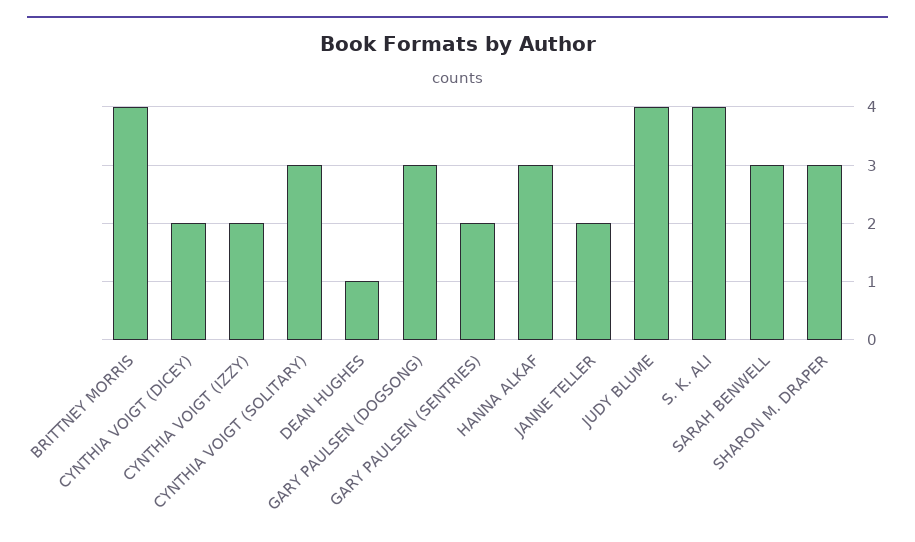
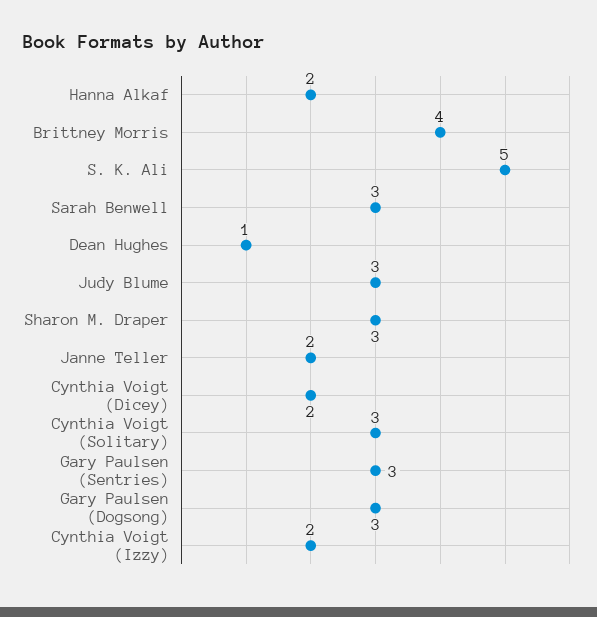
  {
    "BRITTNEY MORRIS": 4,
    "CYNTHIA VOIGT (DICEY)": 2,
    "CYNTHIA VOIGT (IZZY)": 2,
    "CYNTHIA VOIGT (SOLITARY)": 3,
    "DEAN HUGHES": 1,
    "GARY PAULSEN (DOGSONG)": 3,
-   "GARY PAULSEN (SENTRIES)": 2,
+   "GARY PAULSEN (SENTRIES)": 3,
-   "HANNA ALKAF": 3,
+   "HANNA ALKAF": 2,
    "JANNE TELLER": 2,
-   "JUDY BLUME": 4,
+   "JUDY BLUME": 3,
-   "S. K. ALI": 4,
+   "S. K. ALI": 5,
    "SARAH BENWELL": 3,
    "SHARON M. DRAPER": 3
  }

